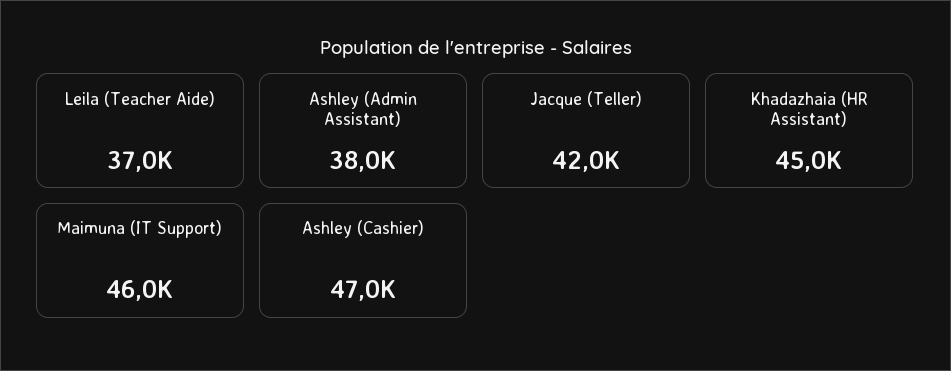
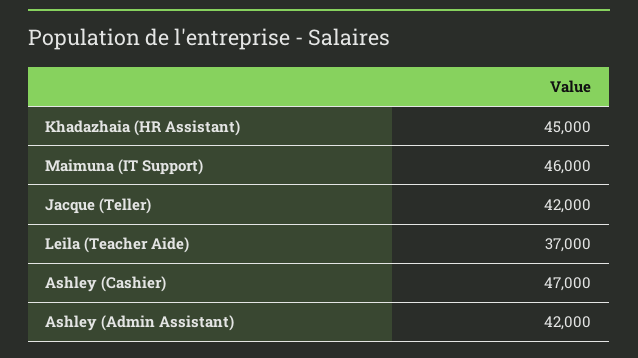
  {
    "Leila (Teacher Aide)": 37000,
-   "Ashley (Admin Assistant)": 38000,
+   "Ashley (Admin Assistant)": 42000,
    "Jacque (Teller)": 42000,
    "Khadazhaia (HR Assistant)": 45000,
    "Maimuna (IT Support)": 46000,
    "Ashley (Cashier)": 47000
  }

